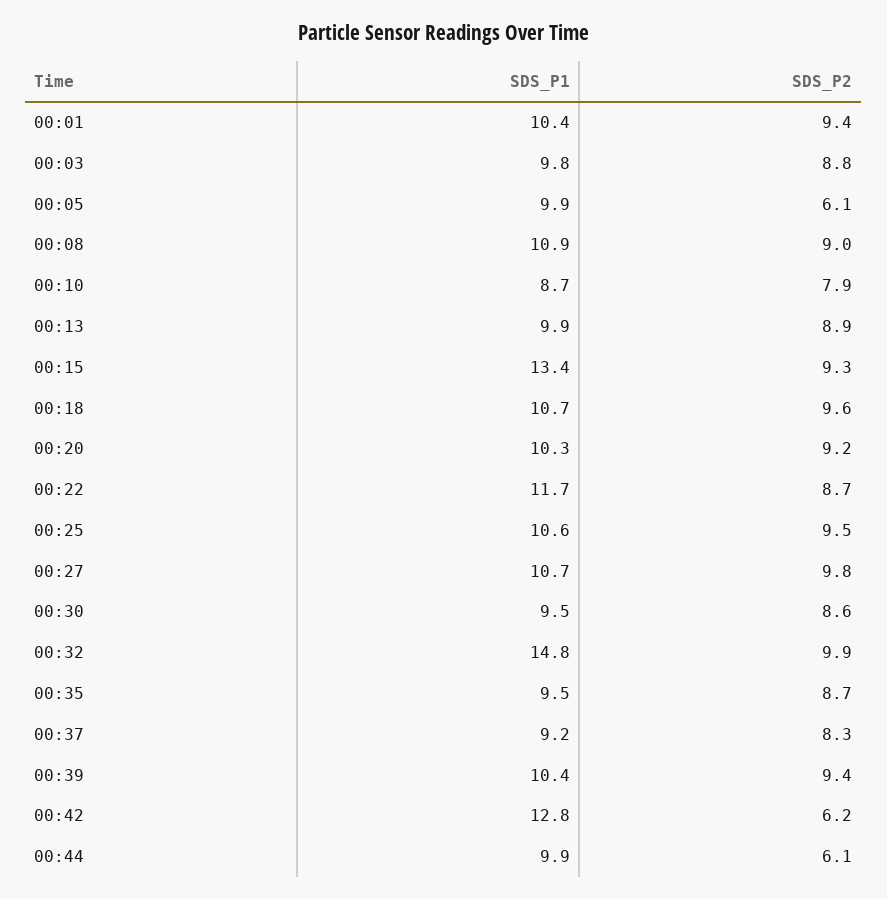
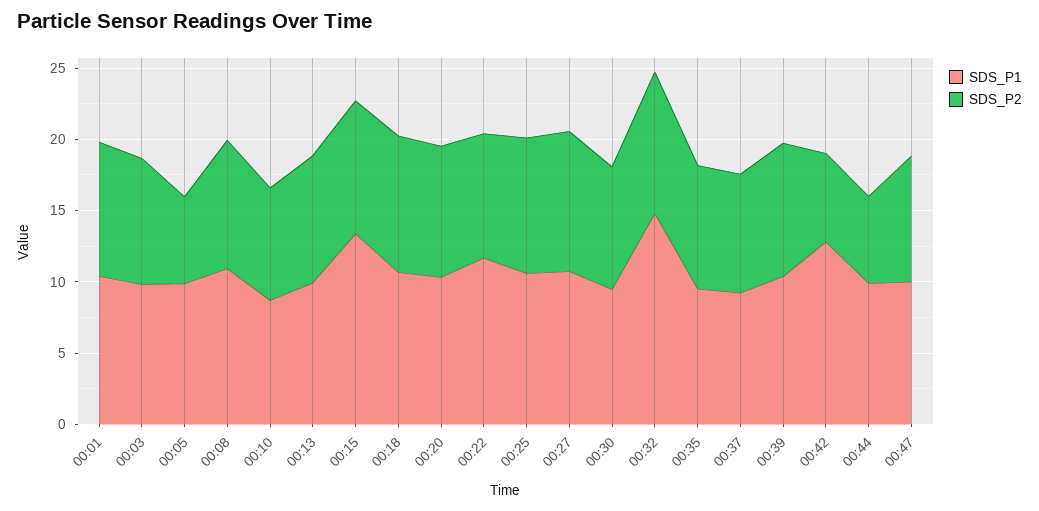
  {
    "SDS_P1": {
      "00:01": 10.4,
      "00:03": 9.8,
      "00:05": 9.9,
      "00:08": 10.9,
      "00:10": 8.7,
      "00:13": 9.9,
      "00:15": 13.4,
      "00:18": 10.7,
      "00:20": 10.3,
      "00:22": 11.7,
      "00:25": 10.6,
      "00:27": 10.7,
      "00:30": 9.5,
      "00:32": 14.8,
      "00:35": 9.5,
      "00:37": 9.2,
      "00:39": 10.4,
      "00:42": 12.8,
-     "00:44": 9.9
+     "00:44": 9.9,
+     "00:47": 10
    },
    "SDS_P2": {
      "00:01": 9.4,
      "00:03": 8.8,
      "00:05": 6.1,
      "00:08": 9,
      "00:10": 7.9,
      "00:13": 8.9,
      "00:15": 9.3,
      "00:18": 9.6,
      "00:20": 9.2,
      "00:22": 8.7,
      "00:25": 9.5,
      "00:27": 9.8,
      "00:30": 8.6,
      "00:32": 9.9,
      "00:35": 8.7,
      "00:37": 8.3,
      "00:39": 9.4,
      "00:42": 6.2,
-     "00:44": 6.1
+     "00:44": 6.1,
+     "00:47": 9
    }
  }

